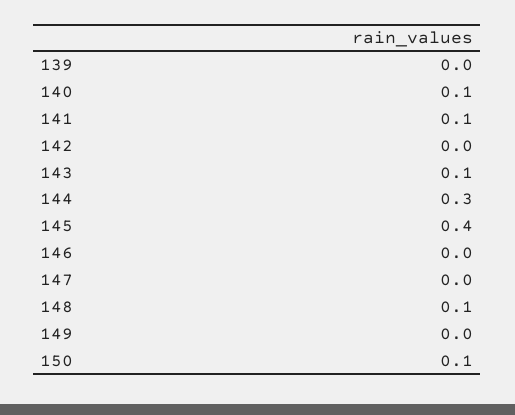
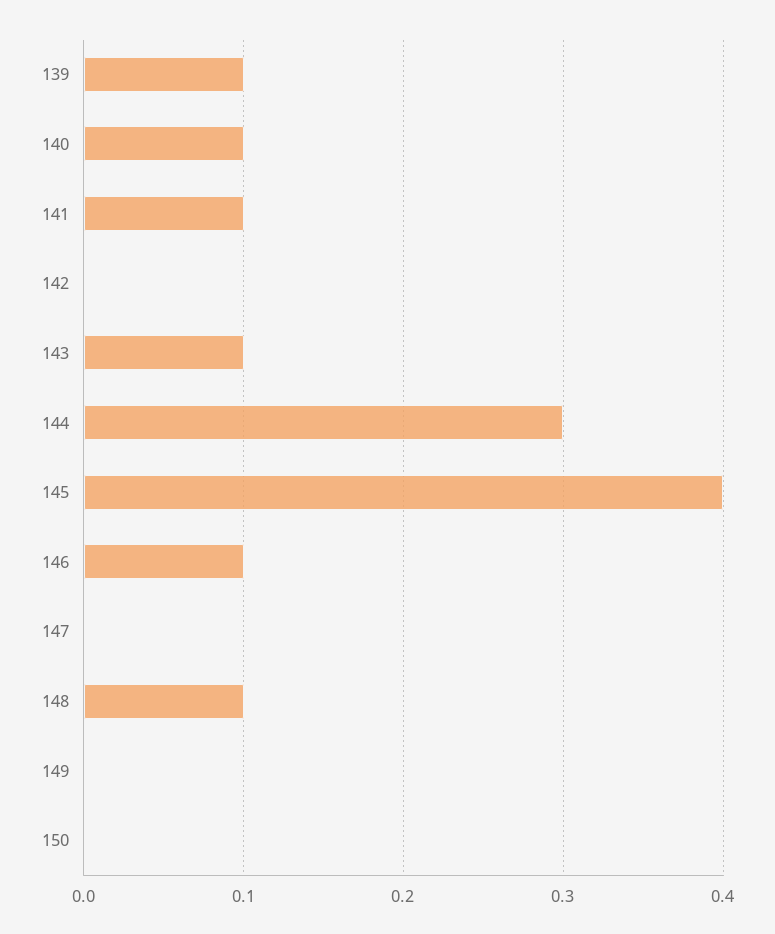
  {
-   "139": 0,
+   "139": 0.1,
    "140": 0.1,
    "141": 0.1,
    "142": 0,
    "143": 0.1,
    "144": 0.3,
    "145": 0.4,
-   "146": 0,
+   "146": 0.1,
    "147": 0,
    "148": 0.1,
    "149": 0,
-   "150": 0.1
+   "150": 0
  }

